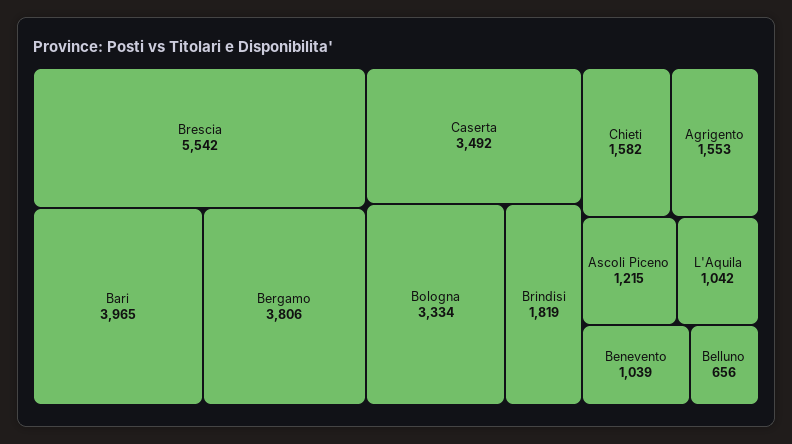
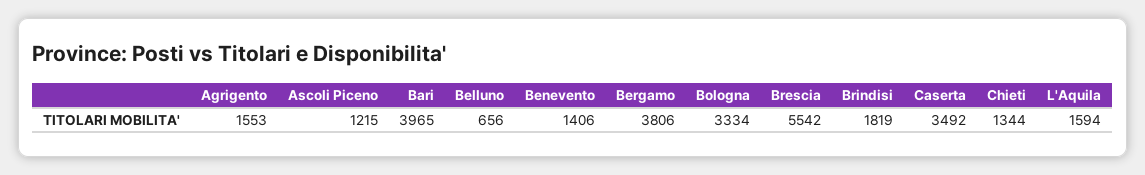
  {
    "Brescia": 5542,
    "Bari": 3965,
    "Bergamo": 3806,
    "Caserta": 3492,
    "Bologna": 3334,
    "Brindisi": 1819,
-   "Chieti": 1582,
+   "Chieti": 1344,
    "Agrigento": 1553,
    "Ascoli Piceno": 1215,
-   "L'Aquila": 1042,
+   "L'Aquila": 1594,
-   "Benevento": 1039,
+   "Benevento": 1406,
    "Belluno": 656
  }

